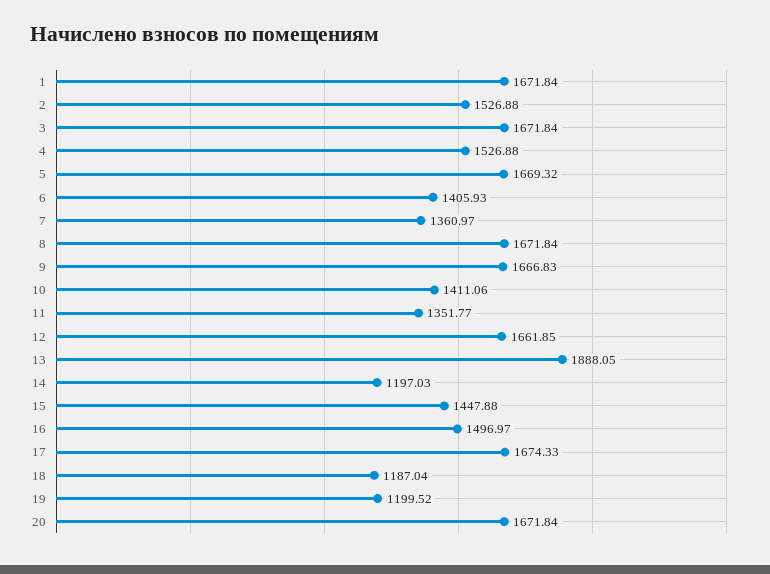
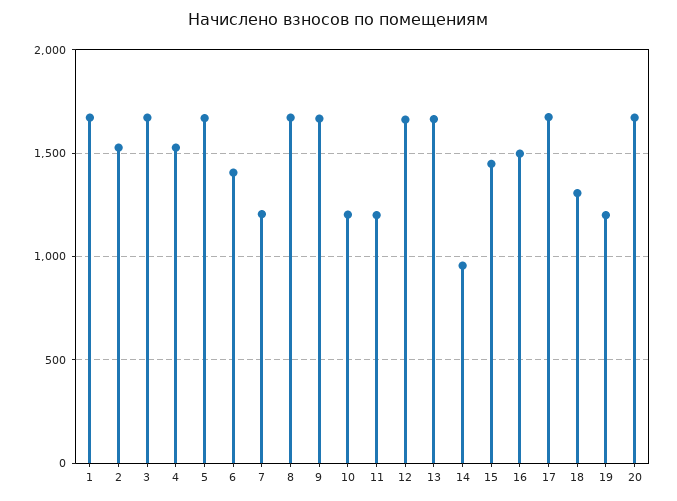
  {
    "1": 1671.84,
    "2": 1526.88,
    "3": 1671.84,
    "4": 1526.88,
    "5": 1669.32,
    "6": 1405.93,
-   "7": 1360.97,
+   "7": 1200,
    "8": 1671.84,
    "9": 1666.83,
-   "10": 1411.06,
+   "10": 1200,
-   "11": 1351.77,
+   "11": 1200,
    "12": 1661.85,
-   "13": 1888.05,
+   "13": 1650,
-   "14": 1197.03,
+   "14": 950,
    "15": 1447.88,
    "16": 1496.97,
    "17": 1674.33,
-   "18": 1187.04,
+   "18": 1300,
    "19": 1199.52,
    "20": 1671.84
  }

